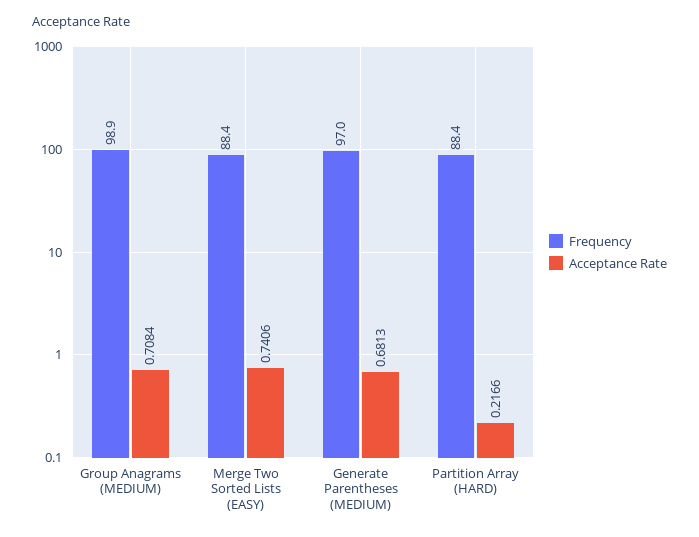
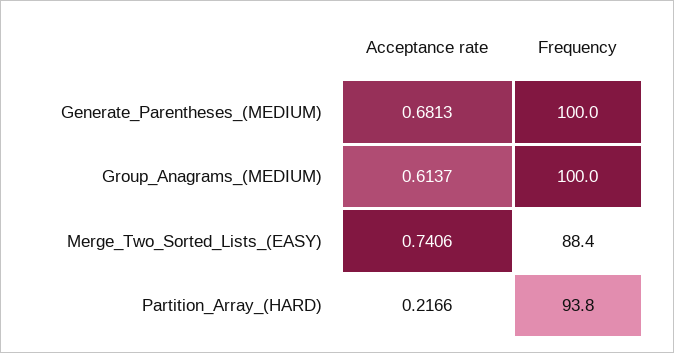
  {
    "Frequency": {
-     "Group Anagrams (MEDIUM)": 98.9,
+     "Group Anagrams (MEDIUM)": 100,
      "Merge Two Sorted Lists (EASY)": 88.4,
-     "Generate Parentheses (MEDIUM)": 97,
+     "Generate Parentheses (MEDIUM)": 100,
-     "Partition Array (HARD)": 88.4
+     "Partition Array (HARD)": 93.8
    },
    "Acceptance Rate": {
-     "Group Anagrams (MEDIUM)": 0.7084,
+     "Group Anagrams (MEDIUM)": 0.6137,
      "Merge Two Sorted Lists (EASY)": 0.7406,
      "Generate Parentheses (MEDIUM)": 0.6813,
      "Partition Array (HARD)": 0.2166
    }
  }

